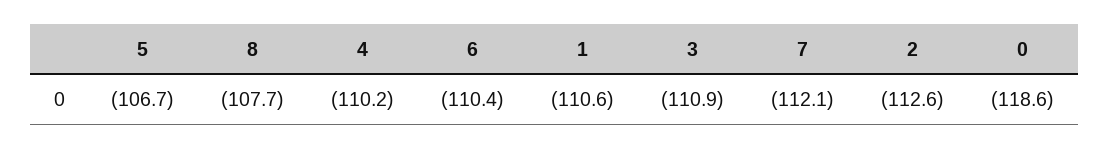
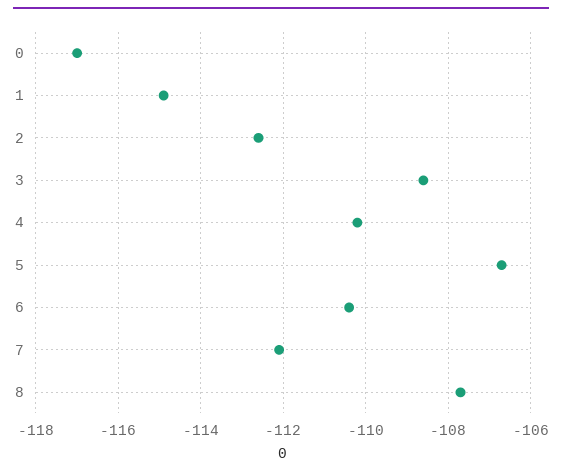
  {
    "5": -106.7,
    "8": -107.7,
    "4": -110.2,
    "6": -110.4,
-   "1": -110.6,
+   "1": -115,
-   "3": -110.9,
+   "3": -108.5,
    "7": -112.1,
    "2": -112.6,
-   "0": -118.6
+   "0": -117
  }

